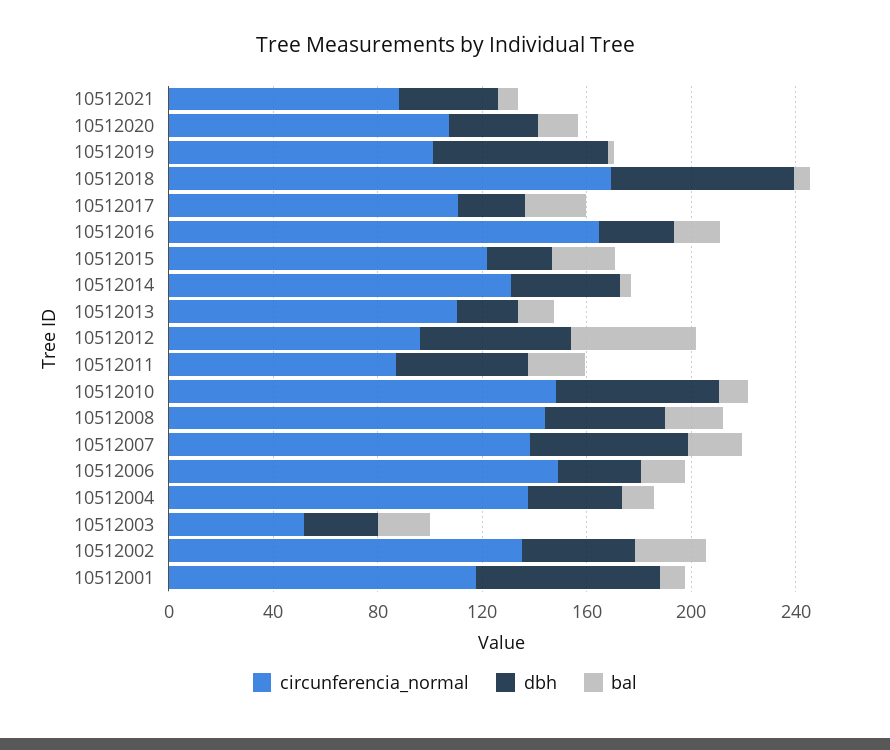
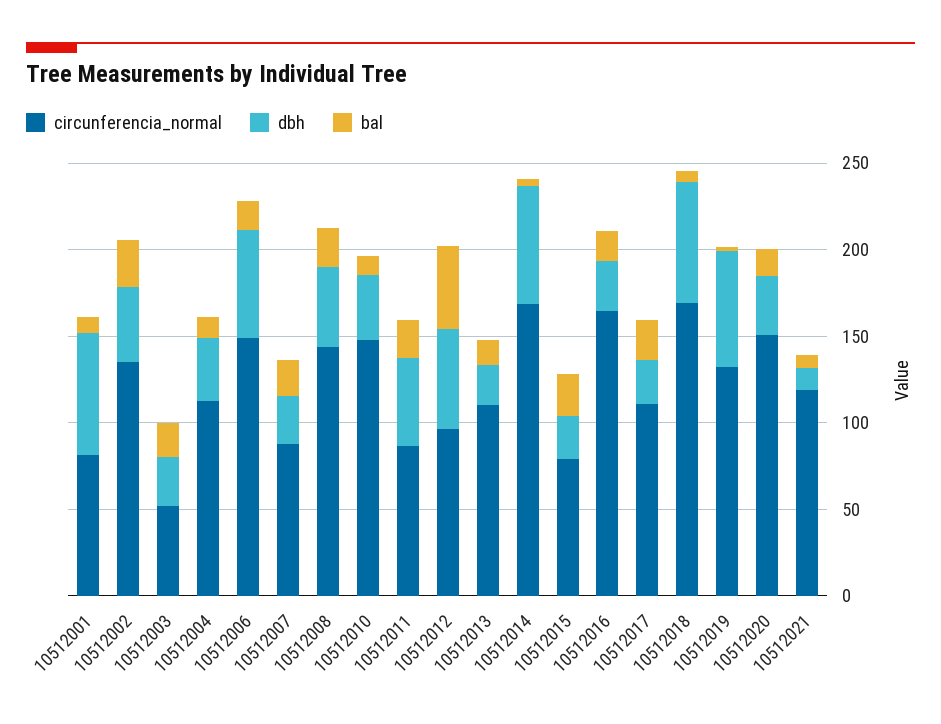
  {
    "circunferencia_normal": {
-     "10512021": 90,
+     "10512021": 120,
-     "10512020": 110,
+     "10512020": 150,
-     "10512019": 100,
+     "10512019": 130,
      "10512018": 170,
      "10512017": 110,
      "10512016": 160,
-     "10512015": 120,
+     "10512015": 80,
-     "10512014": 130,
+     "10512014": 170,
      "10512013": 110,
      "10512012": 100,
      "10512011": 90,
      "10512010": 150,
      "10512008": 140,
-     "10512007": 140,
+     "10512007": 90,
      "10512006": 150,
-     "10512004": 140,
+     "10512004": 110,
      "10512003": 50,
      "10512002": 140,
-     "10512001": 120
+     "10512001": 80
    },
    "dbh": {
-     "10512021": 40,
+     "10512021": 10,
      "10512020": 30,
      "10512019": 70,
      "10512018": 70,
      "10512017": 30,
      "10512016": 30,
      "10512015": 30,
-     "10512014": 40,
+     "10512014": 70,
      "10512013": 20,
      "10512012": 60,
      "10512011": 50,
-     "10512010": 60,
+     "10512010": 40,
      "10512008": 50,
-     "10512007": 60,
+     "10512007": 30,
-     "10512006": 30,
+     "10512006": 60,
      "10512004": 40,
      "10512003": 30,
      "10512002": 40,
      "10512001": 70
    },
    "bal": {
      "10512021": 10,
      "10512020": 20,
      "10512019": 0,
      "10512018": 10,
      "10512017": 20,
      "10512016": 20,
      "10512015": 20,
      "10512014": 0,
      "10512013": 10,
      "10512012": 50,
      "10512011": 20,
      "10512010": 10,
      "10512008": 20,
      "10512007": 20,
      "10512006": 20,
      "10512004": 10,
      "10512003": 20,
      "10512002": 30,
      "10512001": 10
    }
  }

